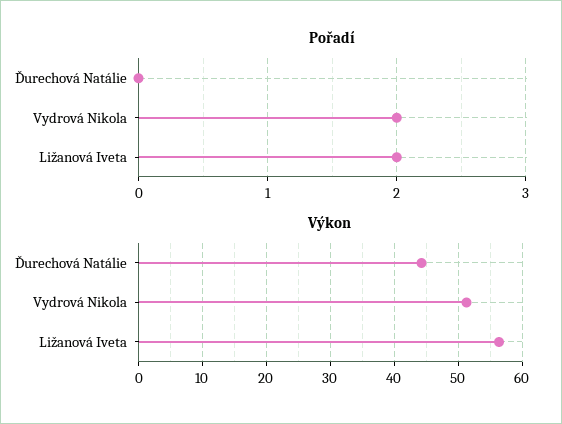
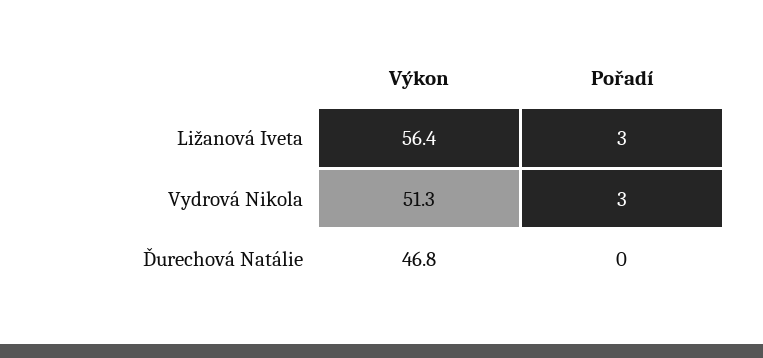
  {
    "Pořadí": {
      "Ďurechová Natálie": 0,
-     "Vydrová Nikola": 2,
+     "Vydrová Nikola": 3,
-     "Ližanová Iveta": 2
+     "Ližanová Iveta": 3
    },
    "Výkon": {
-     "Ďurechová Natálie": 44,
+     "Ďurechová Natálie": 46.8,
      "Vydrová Nikola": 51.3,
      "Ližanová Iveta": 56.4
    }
  }

